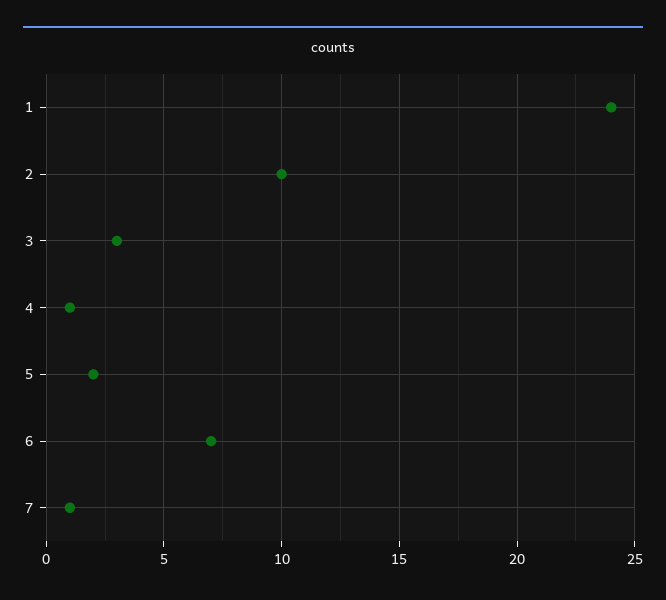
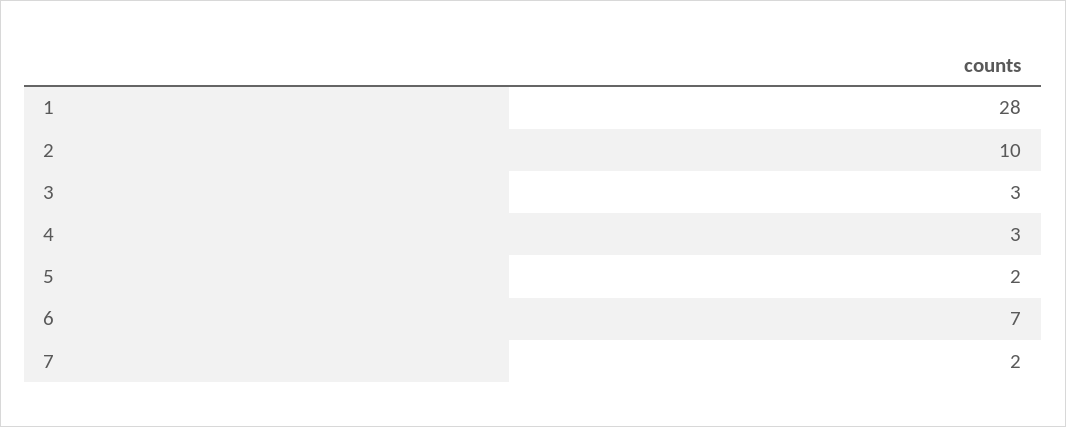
  {
-   "1": 24,
+   "1": 28,
    "2": 10,
    "3": 3,
-   "4": 1,
+   "4": 3,
    "5": 2,
    "6": 7,
-   "7": 1
+   "7": 2
  }

